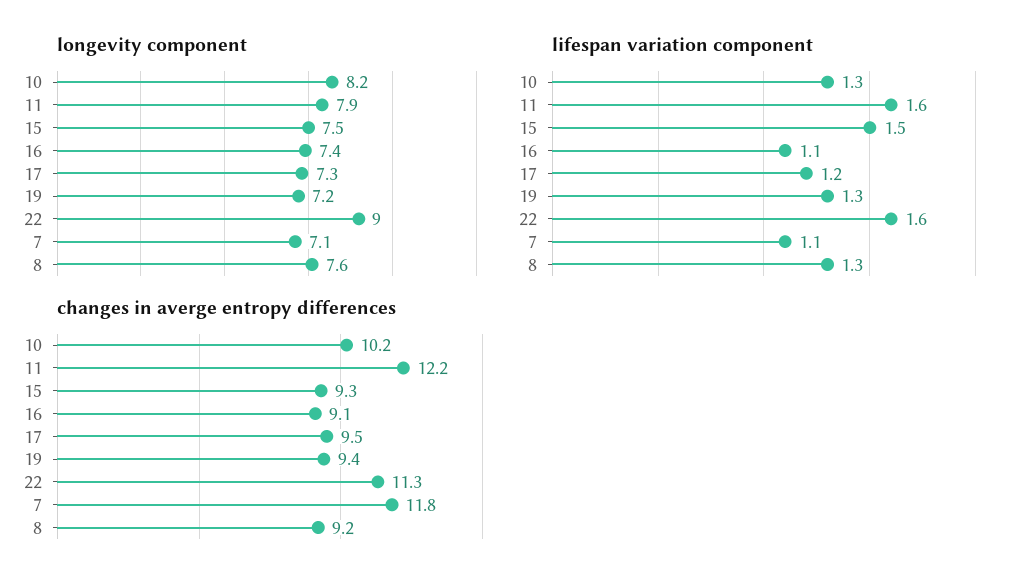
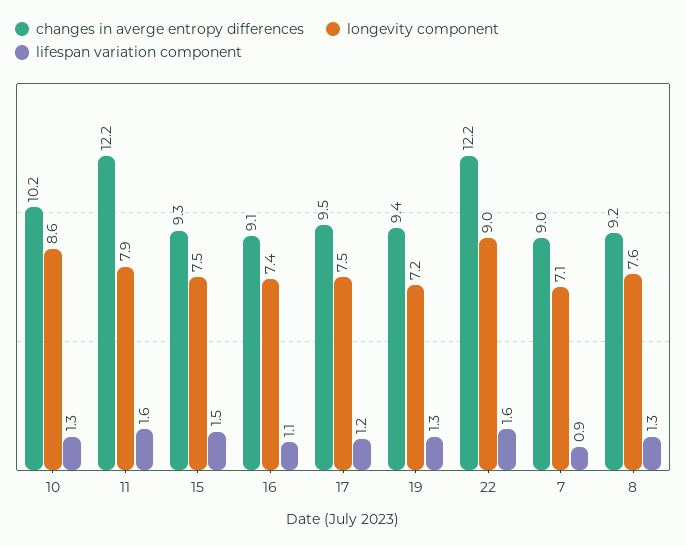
  {
    "longevity component": {
-     "10": 8.2,
+     "10": 8.6,
      "11": 7.9,
      "15": 7.5,
      "16": 7.4,
-     "17": 7.3,
+     "17": 7.5,
      "19": 7.2,
      "22": 9,
      "7": 7.1,
      "8": 7.6
    },
    "lifespan variation component": {
      "10": 1.3,
      "11": 1.6,
      "15": 1.5,
      "16": 1.1,
      "17": 1.2,
      "19": 1.3,
      "22": 1.6,
-     "7": 1.1,
+     "7": 0.9,
      "8": 1.3
    },
    "changes in averge entropy differences": {
      "10": 10.2,
      "11": 12.2,
      "15": 9.3,
      "16": 9.1,
      "17": 9.5,
      "19": 9.4,
-     "22": 11.3,
+     "22": 12.2,
-     "7": 11.8,
+     "7": 9,
      "8": 9.2
    }
  }

